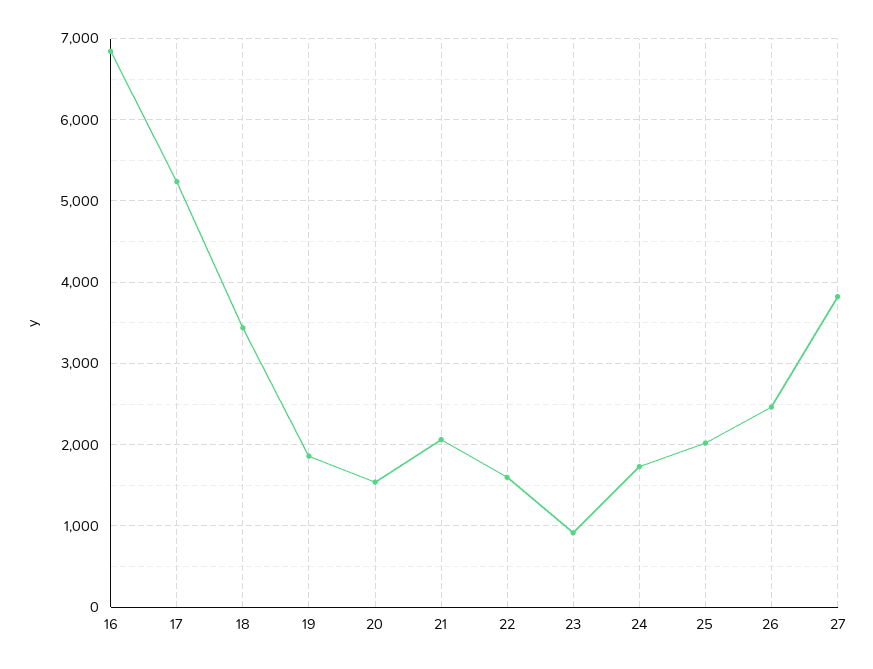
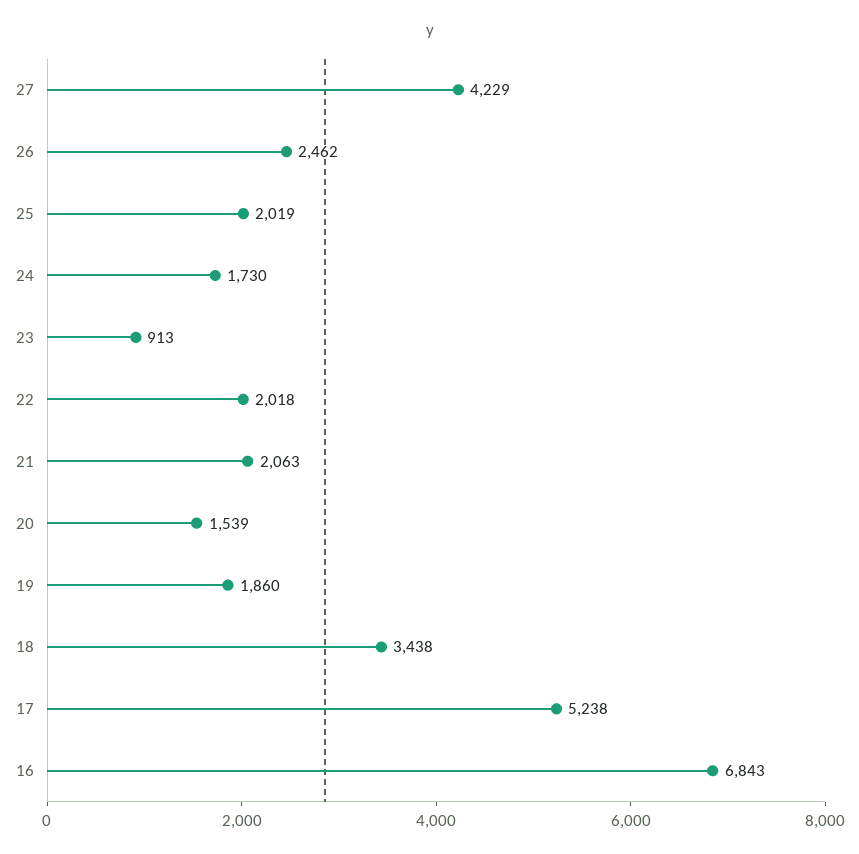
  {
    "16": 6843,
    "17": 5238,
    "18": 3438,
    "19": 1860,
    "20": 1539,
    "21": 2063,
-   "22": 1600,
+   "22": 2018,
    "23": 913,
    "24": 1730,
    "25": 2019,
    "26": 2462,
-   "27": 3800
+   "27": 4229
  }

